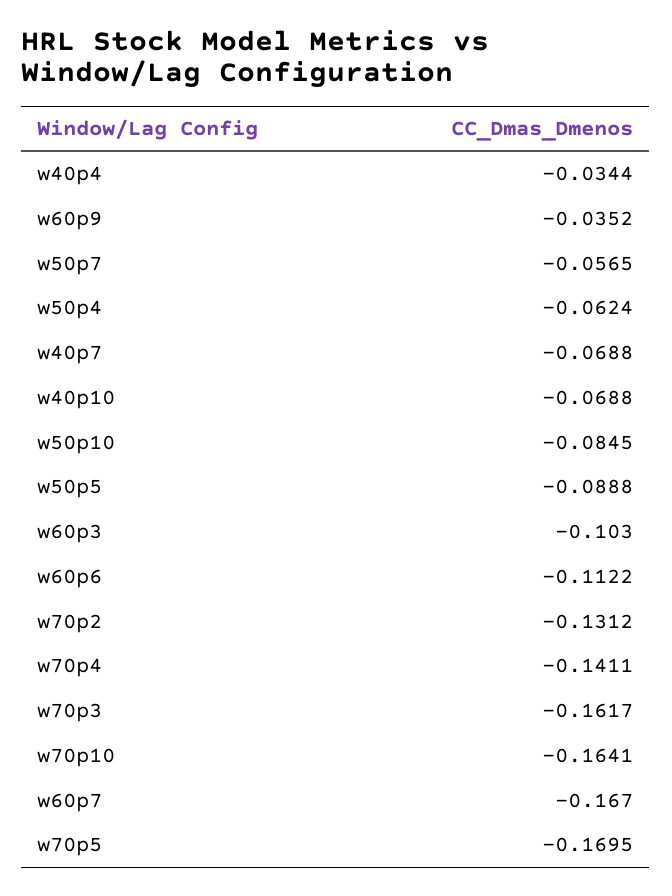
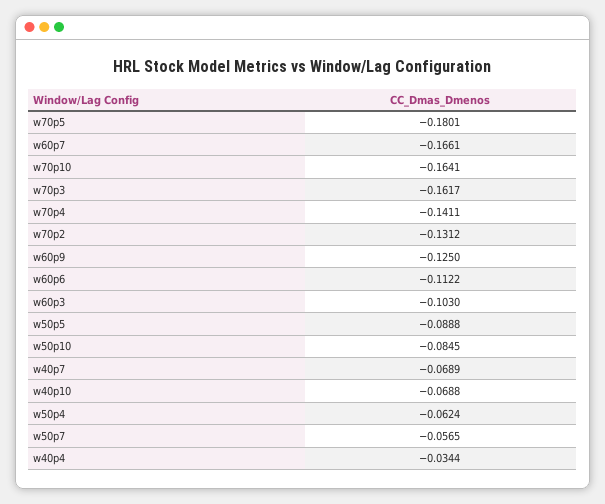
  {
    "w40p4": -0.0344,
-   "w60p9": -0.0352,
+   "w60p9": -0.125,
    "w50p7": -0.0565,
    "w50p4": -0.0624,
-   "w40p7": -0.0688,
+   "w40p7": -0.0689,
    "w40p10": -0.0688,
    "w50p10": -0.0845,
    "w50p5": -0.0888,
    "w60p3": -0.103,
    "w60p6": -0.1122,
    "w70p2": -0.1312,
    "w70p4": -0.1411,
    "w70p3": -0.1617,
    "w70p10": -0.1641,
-   "w60p7": -0.167,
+   "w60p7": -0.1661,
-   "w70p5": -0.1695
+   "w70p5": -0.1801
  }

